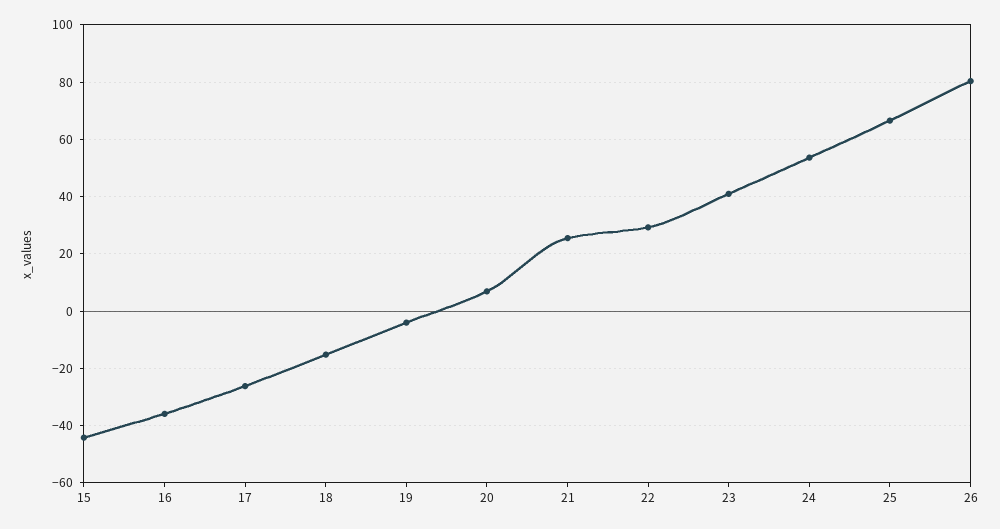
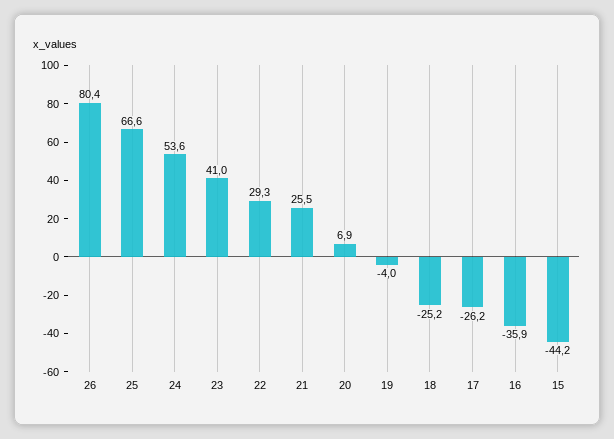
  {
    "15": -44.2,
    "16": -35.9,
    "17": -26.2,
-   "18": -15,
+   "18": -25.2,
    "19": -4,
    "20": 6.9,
    "21": 25.5,
    "22": 29.3,
    "23": 41,
    "24": 53.6,
    "25": 66.6,
    "26": 80.4
  }

